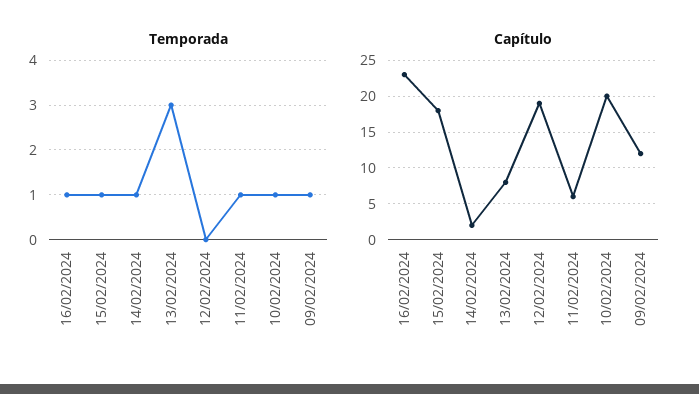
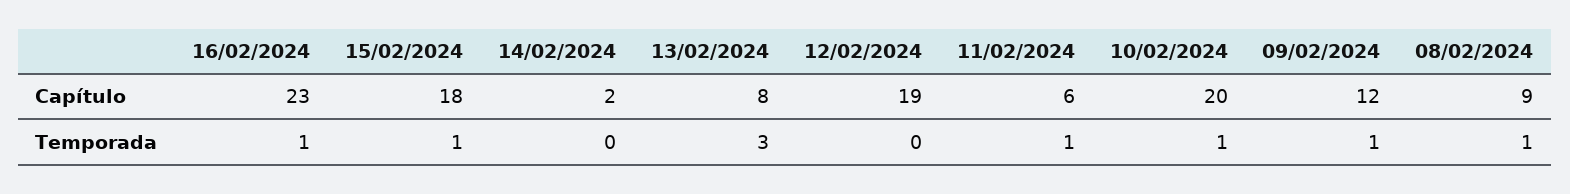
  {
    "Temporada": {
      "16/02/2024": 1,
      "15/02/2024": 1,
-     "14/02/2024": 1,
+     "14/02/2024": 0,
      "13/02/2024": 3,
      "12/02/2024": 0,
      "11/02/2024": 1,
      "10/02/2024": 1,
-     "09/02/2024": 1
+     "09/02/2024": 1,
+     "08/02/2024": 1
    },
    "Capítulo": {
      "16/02/2024": 23,
      "15/02/2024": 18,
      "14/02/2024": 2,
      "13/02/2024": 8,
      "12/02/2024": 19,
      "11/02/2024": 6,
      "10/02/2024": 20,
-     "09/02/2024": 12
+     "09/02/2024": 12,
+     "08/02/2024": 9
    }
  }

